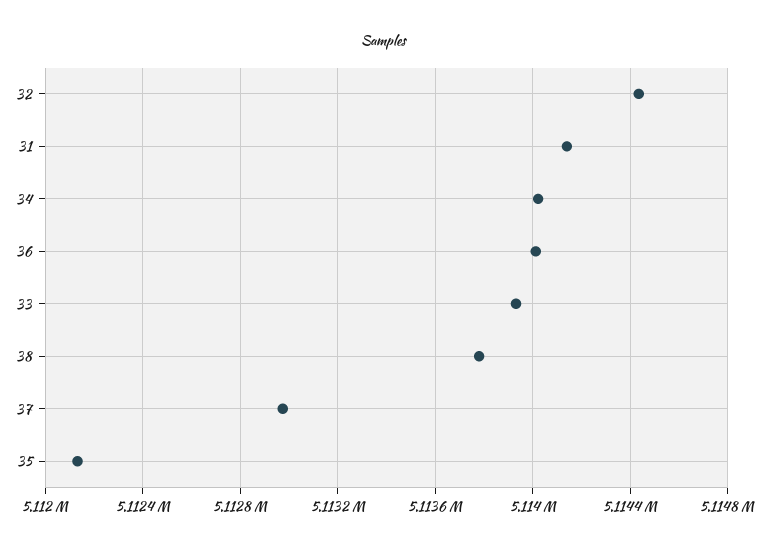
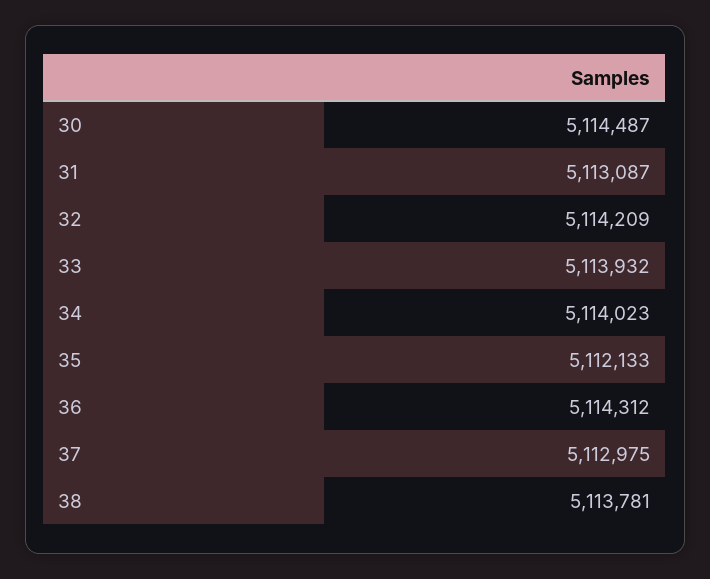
  {
-   "32": 5114450,
+   "32": 5114209,
-   "31": 5114150,
+   "31": 5113087,
    "34": 5114023,
-   "36": 5114000,
+   "36": 5114312,
    "33": 5113932,
    "38": 5113781,
    "37": 5112975,
-   "35": 5112133
+   "35": 5112133,
+   "30": 5114487
  }

